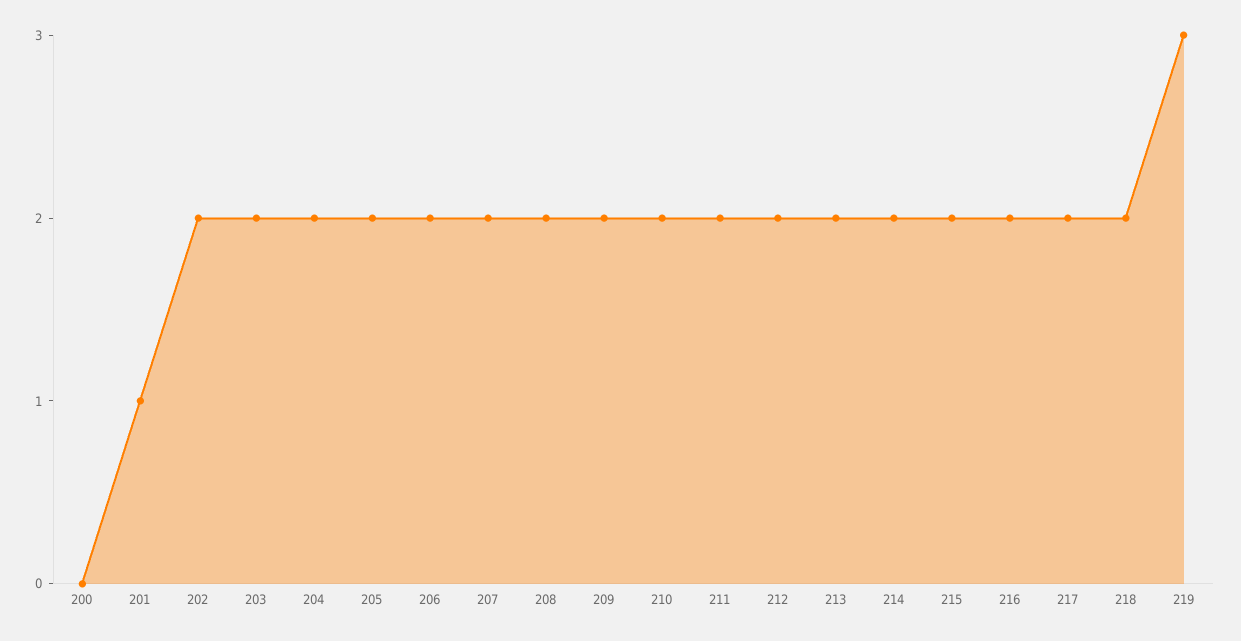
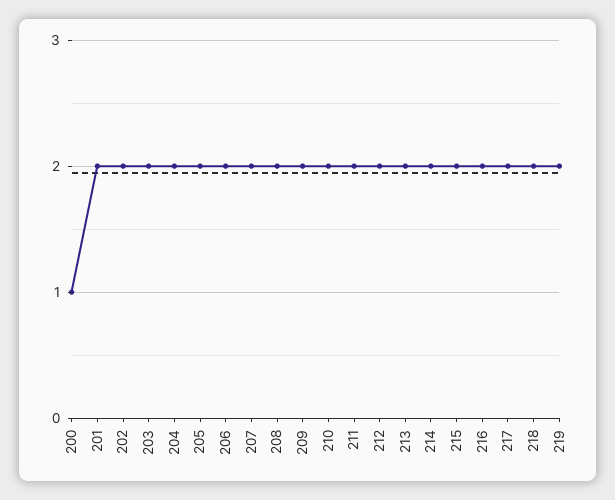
  {
-   "200": 0,
+   "200": 1,
-   "201": 1,
+   "201": 2,
    "202": 2,
    "203": 2,
    "204": 2,
    "205": 2,
    "206": 2,
    "207": 2,
    "208": 2,
    "209": 2,
    "210": 2,
    "211": 2,
    "212": 2,
    "213": 2,
    "214": 2,
    "215": 2,
    "216": 2,
    "217": 2,
    "218": 2,
-   "219": 3
+   "219": 2
  }

